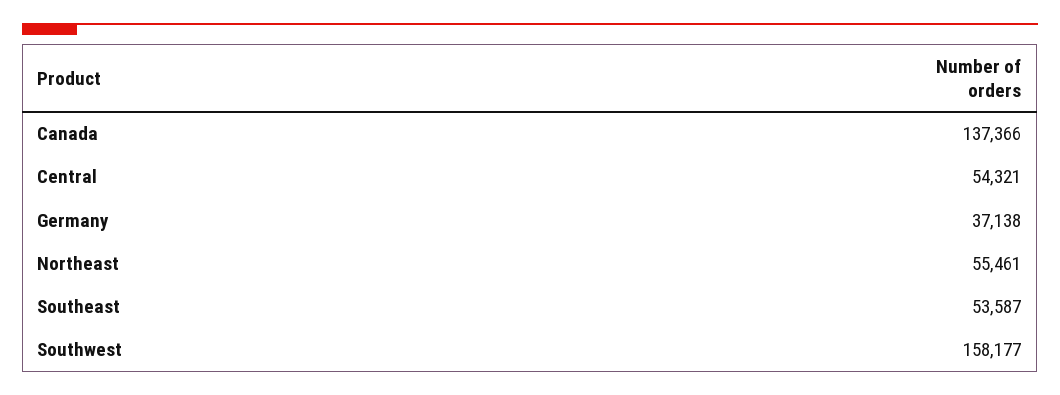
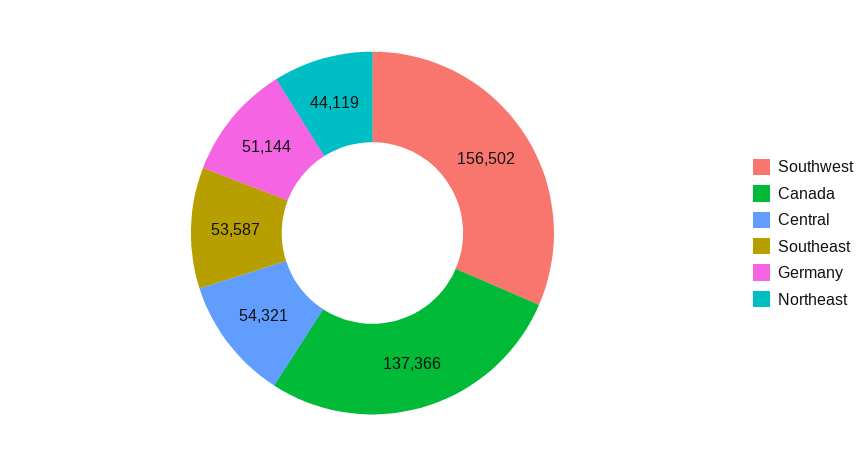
  {
    "Canada": 137366,
    "Central": 54321,
-   "Germany": 37138,
+   "Germany": 51144,
-   "Northeast": 55461,
+   "Northeast": 44119,
    "Southeast": 53587,
-   "Southwest": 158177
+   "Southwest": 156502
  }

